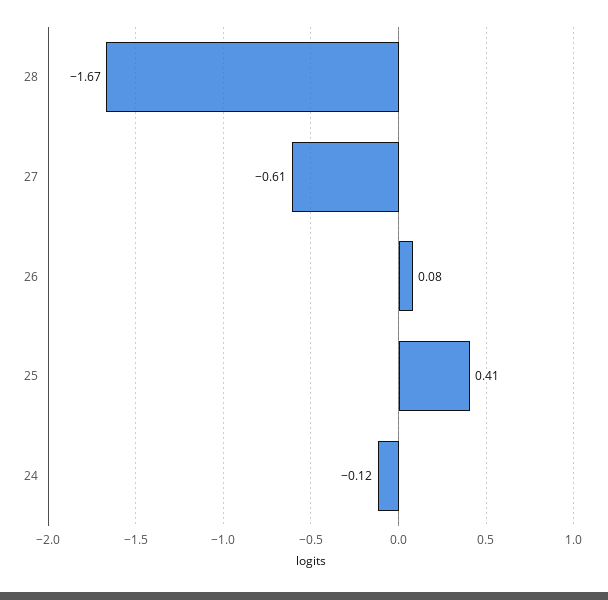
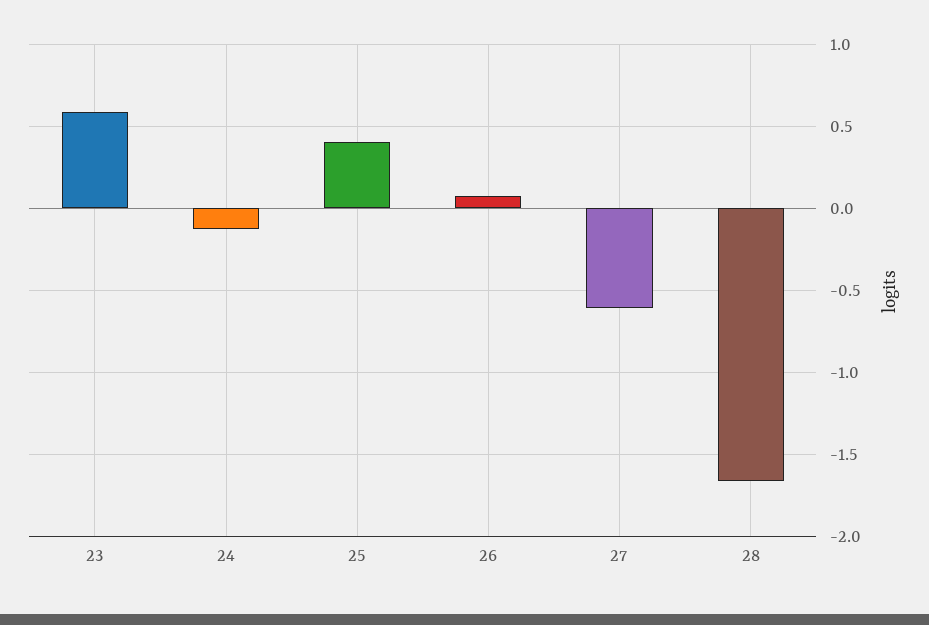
  {
    "28": -1.67,
    "27": -0.61,
    "26": 0.08,
    "25": 0.41,
-   "24": -0.12
+   "24": -0.12,
+   "23": 0.6
  }

